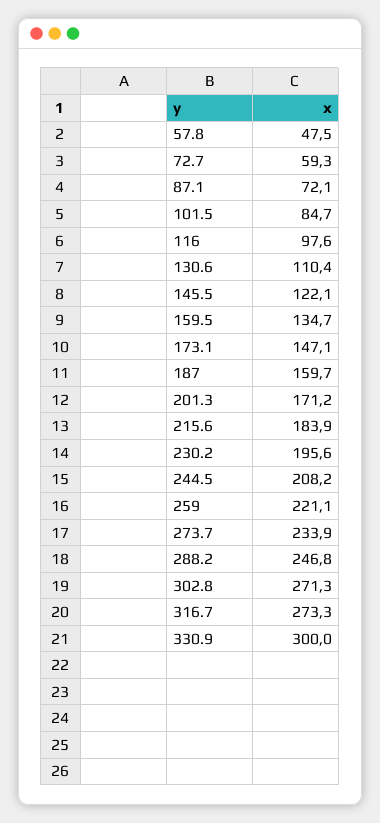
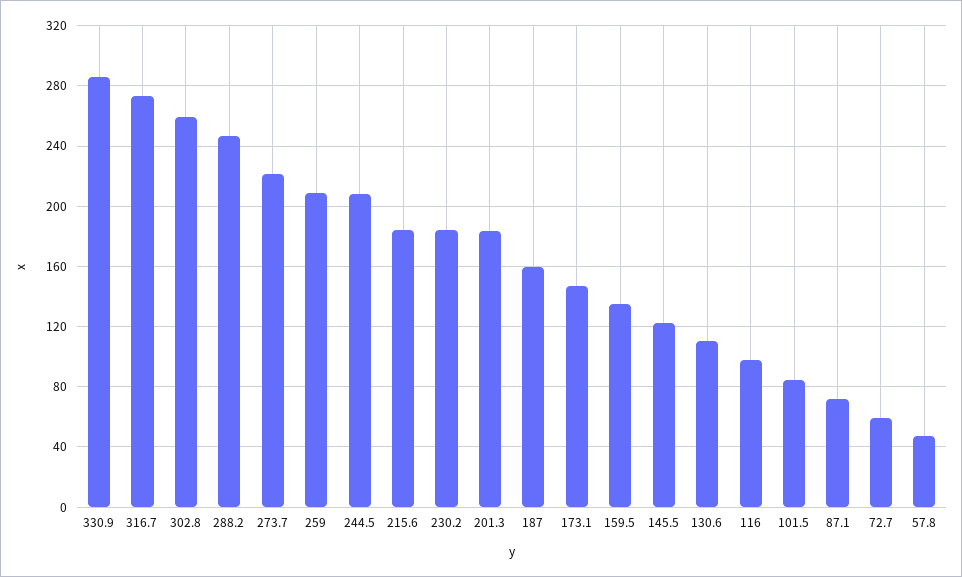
  {
    "57.8": 47.5,
    "72.7": 59.3,
    "87.1": 72.1,
    "101.5": 84.7,
    "116": 97.6,
    "130.6": 110.4,
    "145.5": 122.1,
    "159.5": 134.7,
    "173.1": 147.1,
    "187": 159.7,
-   "201.3": 171.2,
+   "201.3": 185,
    "215.6": 183.9,
-   "230.2": 195.6,
+   "230.2": 185,
    "244.5": 208.2,
-   "259": 221.1,
+   "259": 210,
-   "273.7": 233.9,
+   "273.7": 220,
    "288.2": 246.8,
-   "302.8": 271.3,
+   "302.8": 260,
    "316.7": 273.3,
-   "330.9": 300
+   "330.9": 285
  }

